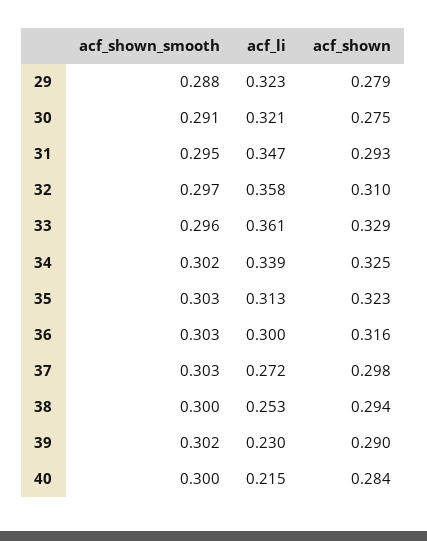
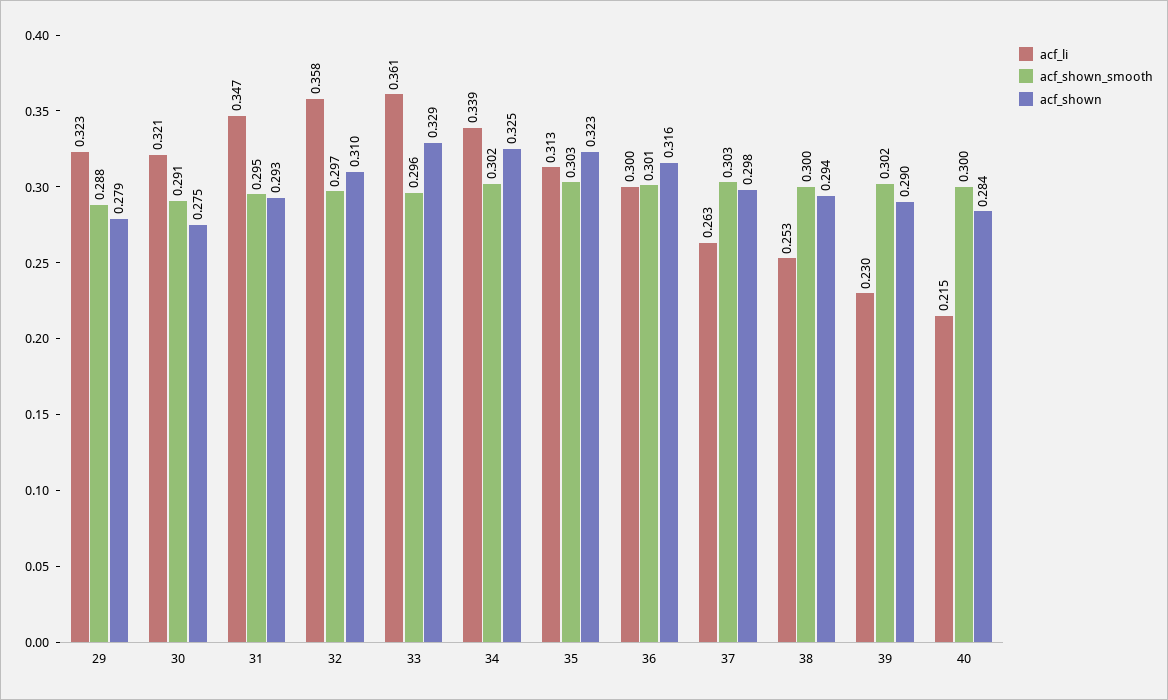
  {
    "acf_shown_smooth": {
      "29": 0.288,
      "30": 0.291,
      "31": 0.295,
      "32": 0.297,
      "33": 0.296,
      "34": 0.302,
      "35": 0.303,
-     "36": 0.303,
+     "36": 0.301,
      "37": 0.303,
      "38": 0.3,
      "39": 0.302,
      "40": 0.3
    },
    "acf_li": {
      "29": 0.323,
      "30": 0.321,
      "31": 0.347,
      "32": 0.358,
      "33": 0.361,
      "34": 0.339,
      "35": 0.313,
      "36": 0.3,
-     "37": 0.272,
+     "37": 0.263,
      "38": 0.253,
      "39": 0.23,
      "40": 0.215
    },
    "acf_shown": {
      "29": 0.279,
      "30": 0.275,
      "31": 0.293,
      "32": 0.31,
      "33": 0.329,
      "34": 0.325,
      "35": 0.323,
      "36": 0.316,
      "37": 0.298,
      "38": 0.294,
      "39": 0.29,
      "40": 0.284
    }
  }

